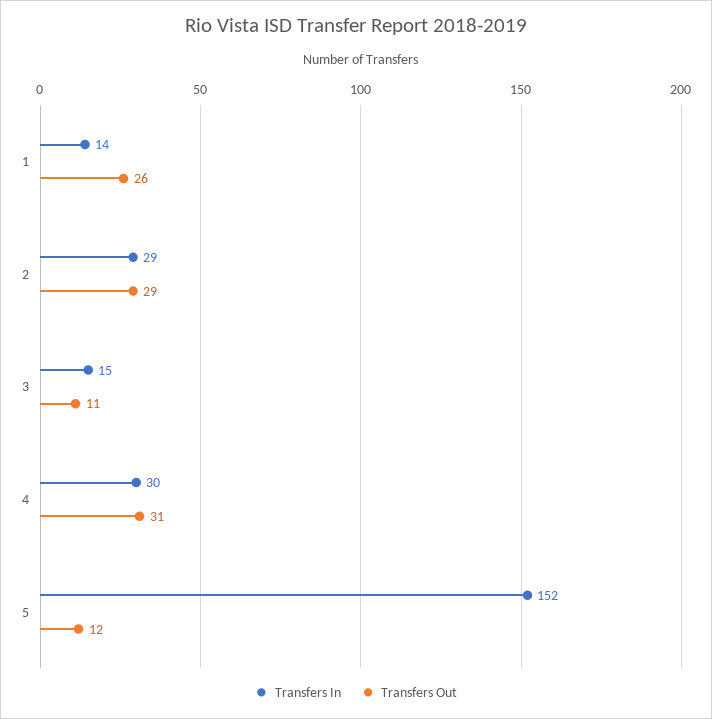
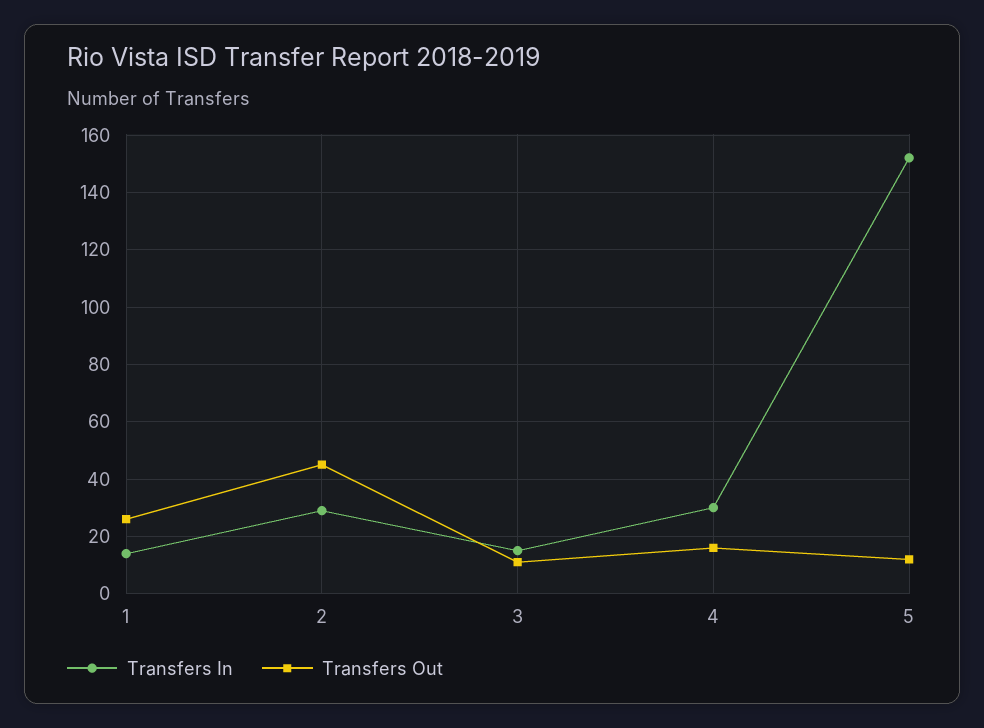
  {
    "Transfers In": {
      "1": 14,
      "2": 29,
      "3": 15,
      "4": 30,
      "5": 152
    },
    "Transfers Out": {
      "1": 26,
-     "2": 29,
+     "2": 45,
      "3": 11,
-     "4": 31,
+     "4": 15,
      "5": 12
    }
  }

